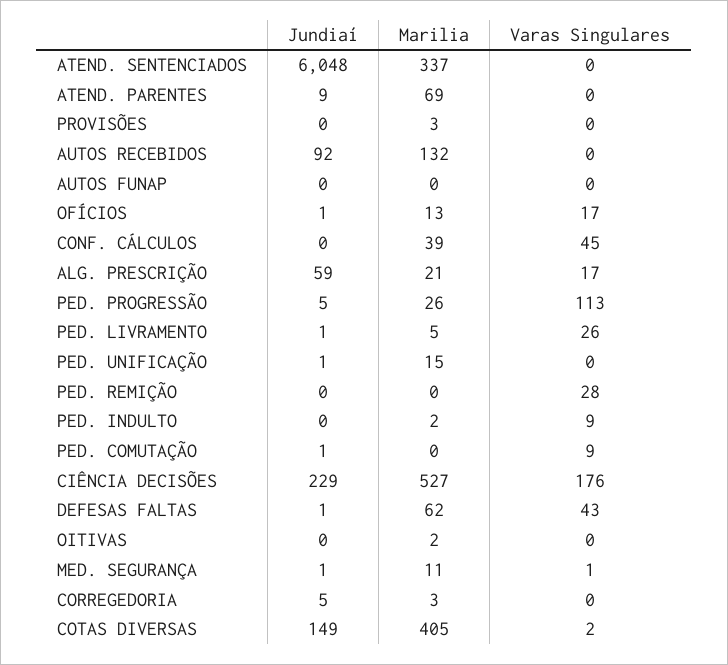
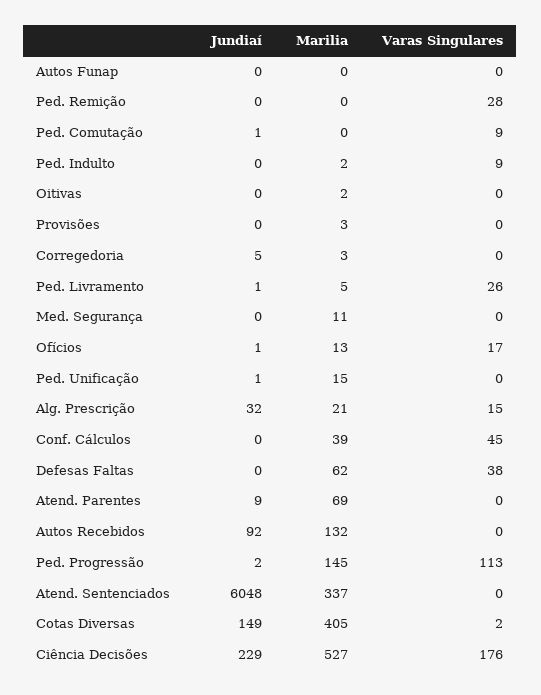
  {
    "Jundiaí": {
      "ATEND. SENTENCIADOS": 6048,
      "ATEND. PARENTES": 9,
      "PROVISÕES": 0,
      "AUTOS RECEBIDOS": 92,
      "AUTOS FUNAP": 0,
      "OFÍCIOS": 1,
      "CONF. CÁLCULOS": 0,
-     "ALG. PRESCRIÇÃO": 59,
+     "ALG. PRESCRIÇÃO": 32,
-     "PED. PROGRESSÃO": 5,
+     "PED. PROGRESSÃO": 2,
      "PED. LIVRAMENTO": 1,
      "PED. UNIFICAÇÃO": 1,
      "PED. REMIÇÃO": 0,
      "PED. INDULTO": 0,
      "PED. COMUTAÇÃO": 1,
      "CIÊNCIA DECISÕES": 229,
-     "DEFESAS FALTAS": 1,
+     "DEFESAS FALTAS": 0,
      "OITIVAS": 0,
-     "MED. SEGURANÇA": 1,
+     "MED. SEGURANÇA": 0,
      "CORREGEDORIA": 5,
      "COTAS DIVERSAS": 149
    },
    "Marilia": {
      "ATEND. SENTENCIADOS": 337,
      "ATEND. PARENTES": 69,
      "PROVISÕES": 3,
      "AUTOS RECEBIDOS": 132,
      "AUTOS FUNAP": 0,
      "OFÍCIOS": 13,
      "CONF. CÁLCULOS": 39,
      "ALG. PRESCRIÇÃO": 21,
-     "PED. PROGRESSÃO": 26,
+     "PED. PROGRESSÃO": 145,
      "PED. LIVRAMENTO": 5,
      "PED. UNIFICAÇÃO": 15,
      "PED. REMIÇÃO": 0,
      "PED. INDULTO": 2,
      "PED. COMUTAÇÃO": 0,
      "CIÊNCIA DECISÕES": 527,
      "DEFESAS FALTAS": 62,
      "OITIVAS": 2,
      "MED. SEGURANÇA": 11,
      "CORREGEDORIA": 3,
      "COTAS DIVERSAS": 405
    },
    "Varas Singulares": {
      "ATEND. SENTENCIADOS": 0,
      "ATEND. PARENTES": 0,
      "PROVISÕES": 0,
      "AUTOS RECEBIDOS": 0,
      "AUTOS FUNAP": 0,
      "OFÍCIOS": 17,
      "CONF. CÁLCULOS": 45,
-     "ALG. PRESCRIÇÃO": 17,
+     "ALG. PRESCRIÇÃO": 15,
      "PED. PROGRESSÃO": 113,
      "PED. LIVRAMENTO": 26,
      "PED. UNIFICAÇÃO": 0,
      "PED. REMIÇÃO": 28,
      "PED. INDULTO": 9,
      "PED. COMUTAÇÃO": 9,
      "CIÊNCIA DECISÕES": 176,
-     "DEFESAS FALTAS": 43,
+     "DEFESAS FALTAS": 38,
      "OITIVAS": 0,
-     "MED. SEGURANÇA": 1,
+     "MED. SEGURANÇA": 0,
      "CORREGEDORIA": 0,
      "COTAS DIVERSAS": 2
    }
  }

